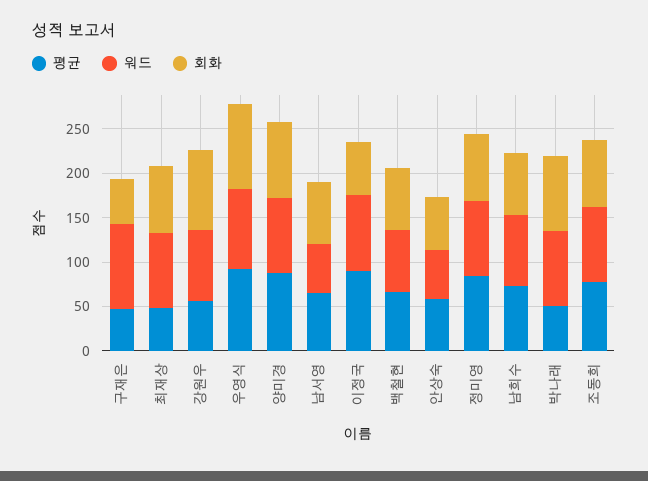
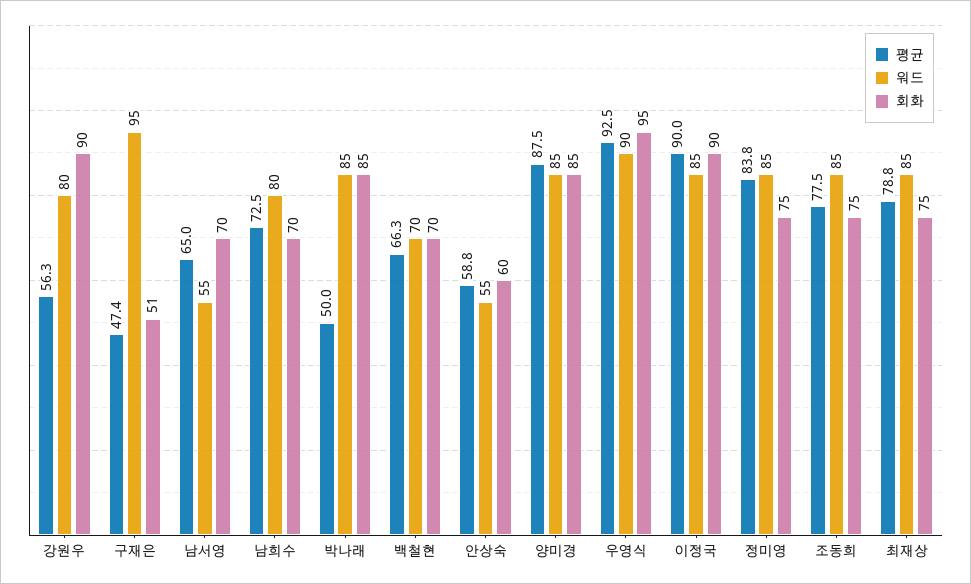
  {
    "평균": {
      "구재은": 47.4,
-     "최재상": 50,
+     "최재상": 78.8,
      "강원우": 56.3,
      "우영식": 92.5,
      "양미경": 87.5,
      "남서영": 65,
      "이정국": 90,
      "백철현": 66.3,
      "안상숙": 58.8,
      "정미영": 83.8,
      "남희수": 72.5,
      "박나래": 50,
      "조동희": 77.5
    },
    "워드": {
      "구재은": 95,
      "최재상": 85,
      "강원우": 80,
      "우영식": 90,
      "양미경": 85,
      "남서영": 55,
      "이정국": 85,
      "백철현": 70,
      "안상숙": 55,
      "정미영": 85,
      "남희수": 80,
      "박나래": 85,
      "조동희": 85
    },
    "회화": {
      "구재은": 51,
      "최재상": 75,
      "강원우": 90,
      "우영식": 95,
      "양미경": 85,
      "남서영": 70,
-     "이정국": 60,
+     "이정국": 90,
      "백철현": 70,
      "안상숙": 60,
      "정미영": 75,
      "남희수": 70,
      "박나래": 85,
      "조동희": 75
    }
  }

